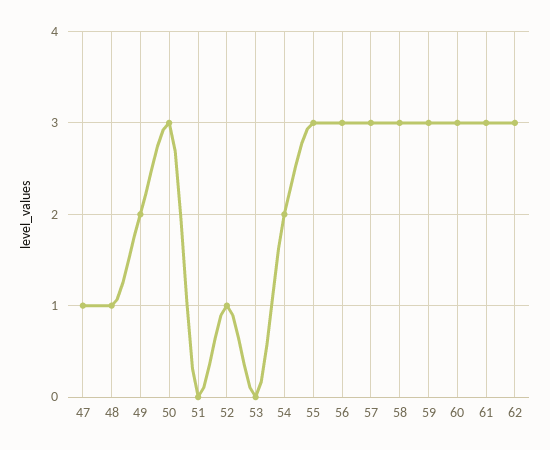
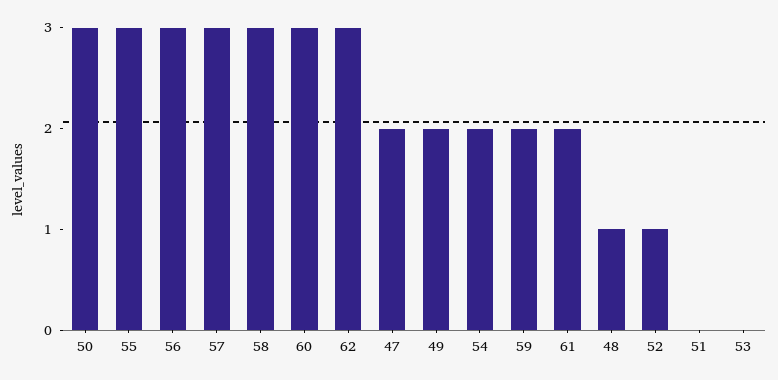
  {
-   "47": 1,
+   "47": 2,
    "48": 1,
    "49": 2,
    "50": 3,
    "51": 0,
    "52": 1,
    "53": 0,
    "54": 2,
    "55": 3,
    "56": 3,
    "57": 3,
    "58": 3,
-   "59": 3,
+   "59": 2,
    "60": 3,
-   "61": 3,
+   "61": 2,
    "62": 3
  }

